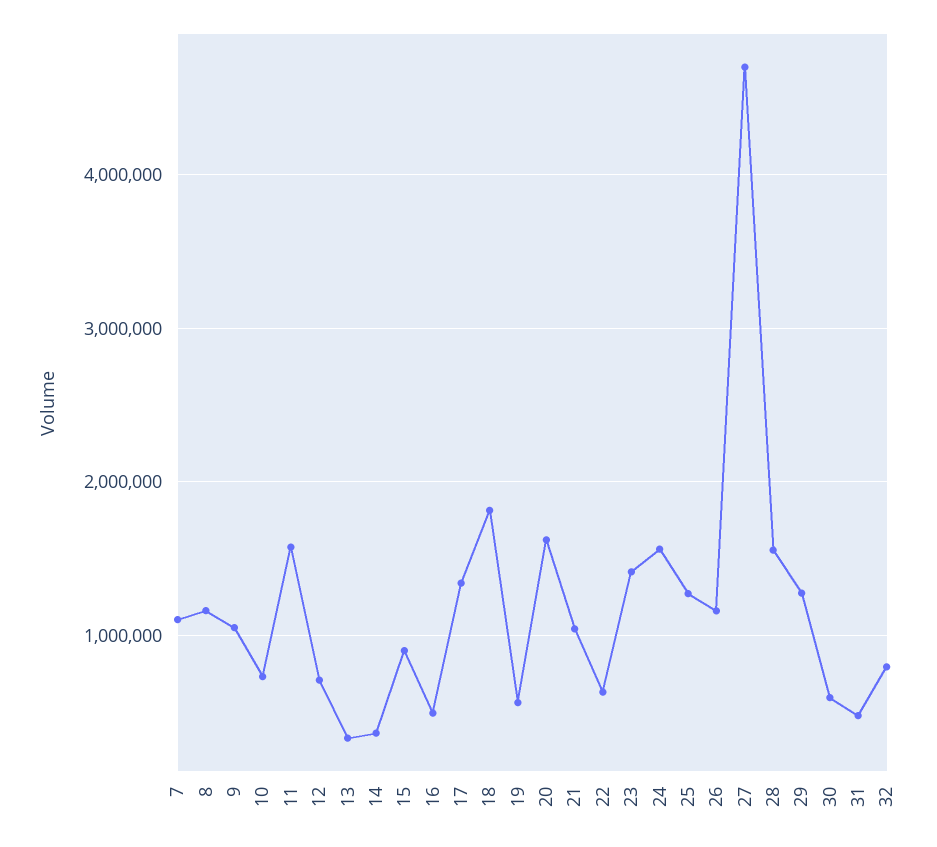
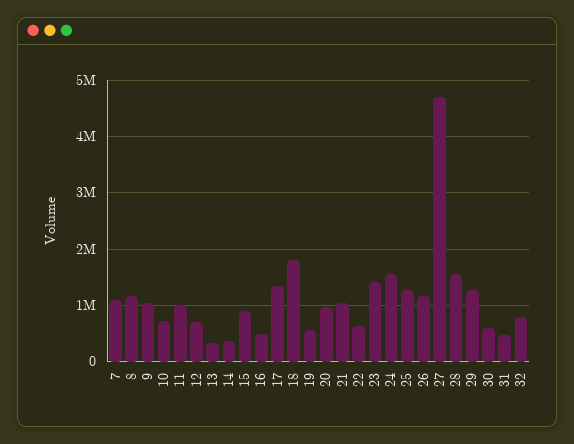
  {
    "7": 1100000,
    "8": 1200000,
    "9": 1100000,
    "10": 700000,
-   "11": 1600000,
+   "11": 1000000,
    "12": 700000,
    "13": 300000,
    "14": 400000,
    "15": 900000,
    "16": 500000,
    "17": 1300000,
    "18": 1800000,
    "19": 600000,
-   "20": 1600000,
+   "20": 1000000,
    "21": 1000000,
    "22": 600000,
    "23": 1400000,
    "24": 1600000,
    "25": 1300000,
    "26": 1200000,
    "27": 4700000,
    "28": 1600000,
    "29": 1300000,
    "30": 600000,
    "31": 500000,
    "32": 800000
  }

